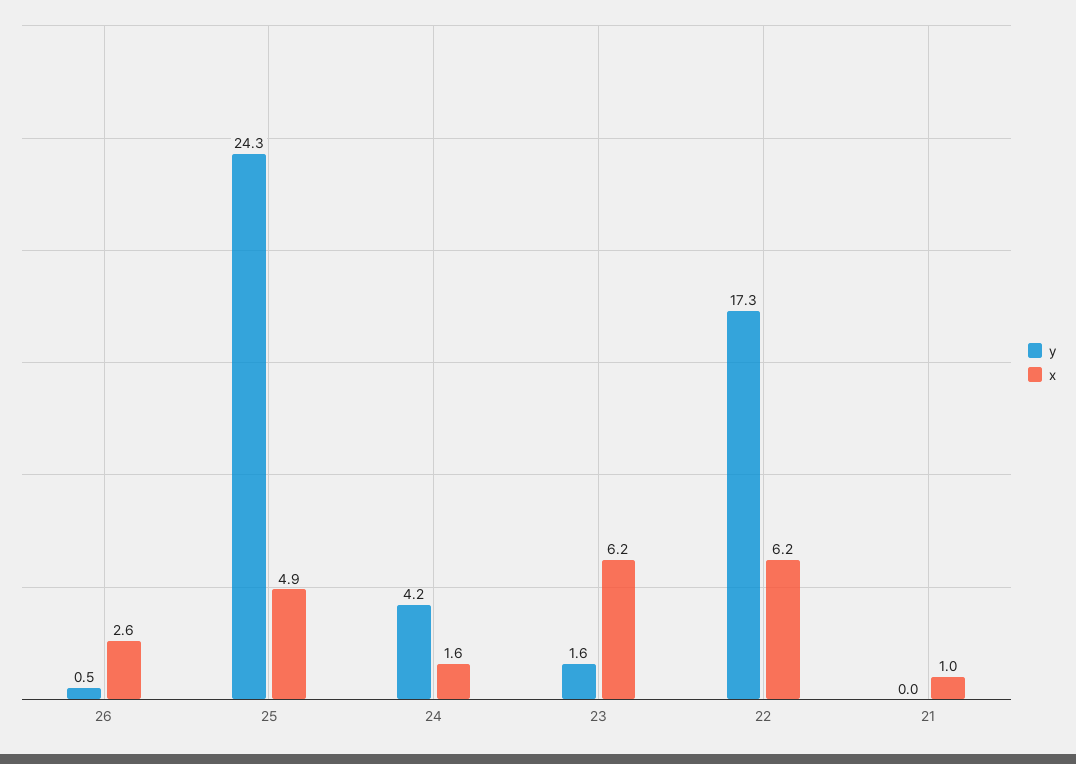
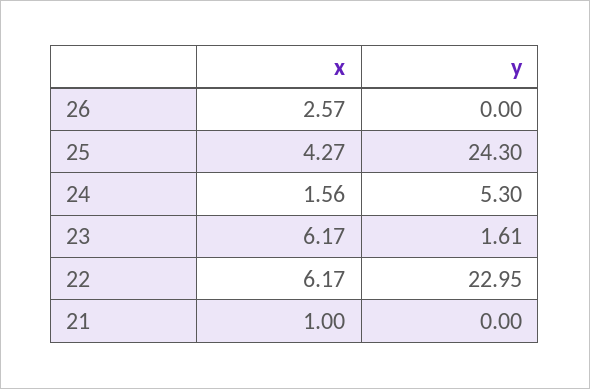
  {
    "y": {
-     "26": 0.5,
+     "26": 0,
      "25": 24.3,
-     "24": 4.2,
+     "24": 5.3,
      "23": 1.61,
-     "22": 17.3,
+     "22": 22.95,
      "21": 0
    },
    "x": {
      "26": 2.57,
-     "25": 4.9,
+     "25": 4.27,
      "24": 1.56,
      "23": 6.17,
      "22": 6.17,
      "21": 1
    }
  }

